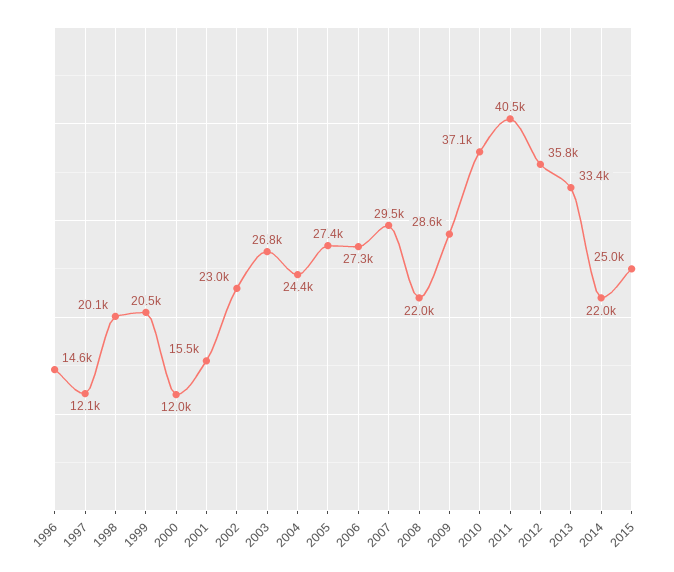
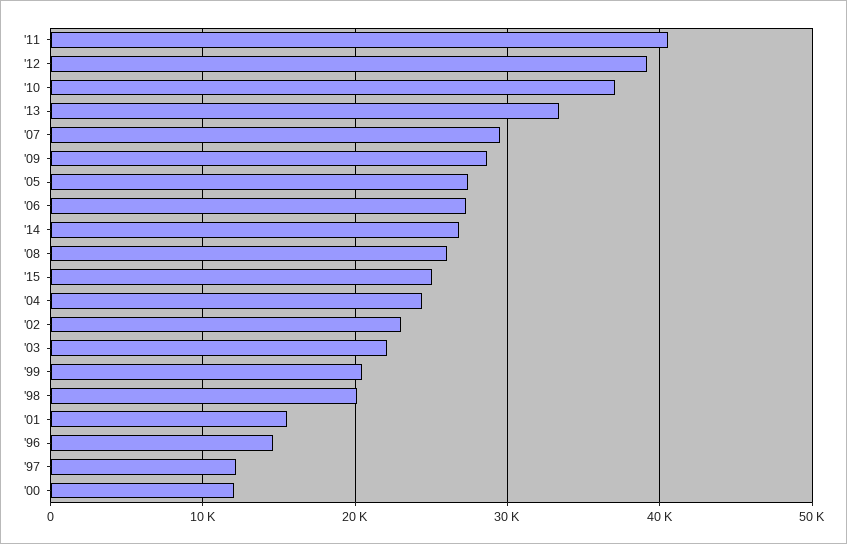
  {
    "1996": 14600,
    "1997": 12100,
    "1998": 20100,
    "1999": 20500,
    "2000": 12000,
    "2001": 15500,
    "2002": 23000,
-   "2003": 26800,
+   "2003": 22000,
    "2004": 24400,
    "2005": 27400,
    "2006": 27300,
    "2007": 29500,
-   "2008": 22000,
+   "2008": 26000,
    "2009": 28600,
    "2010": 37100,
    "2011": 40500,
-   "2012": 35800,
+   "2012": 39000,
    "2013": 33400,
-   "2014": 22000,
+   "2014": 27000,
    "2015": 25000
  }

